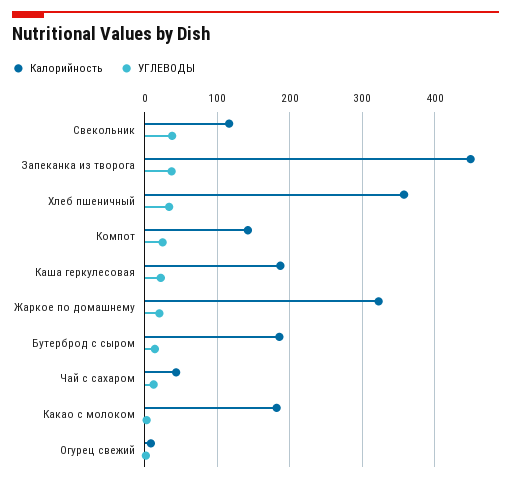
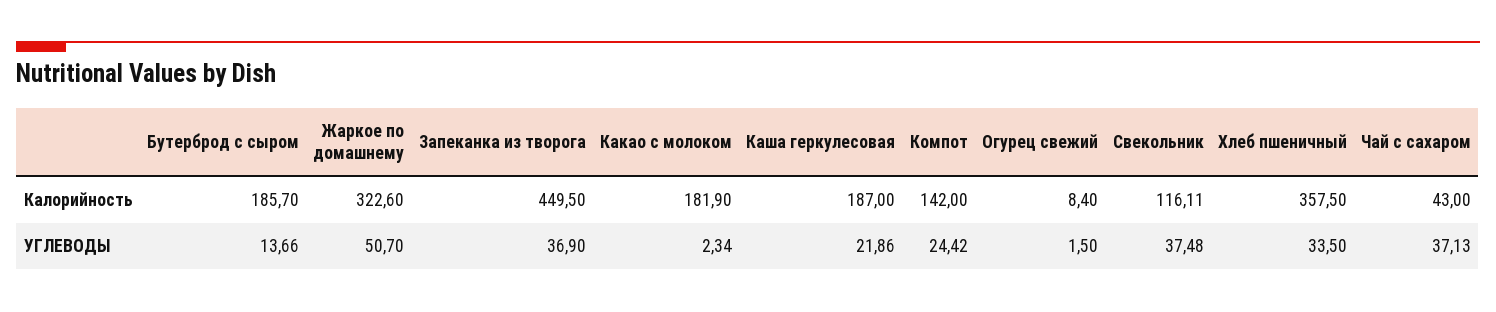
  {
    "Калорийность": {
      "Свекольник": 116.11,
      "Запеканка из творога": 449.5,
      "Хлеб пшеничный": 357.5,
      "Компот": 142,
      "Каша геркулесовая": 187,
      "Жаркое по домашнему": 322.6,
      "Бутерброд с сыром": 185.7,
      "Чай с сахаром": 43,
      "Какао с молоком": 181.9,
      "Огурец свежий": 8.4
    },
    "УГЛЕВОДЫ": {
      "Свекольник": 37.48,
      "Запеканка из творога": 36.9,
      "Хлеб пшеничный": 33.5,
      "Компот": 24.42,
      "Каша геркулесовая": 21.86,
-     "Жаркое по домашнему": 20,
+     "Жаркое по домашнему": 50.7,
      "Бутерброд с сыром": 13.66,
-     "Чай с сахаром": 10,
+     "Чай с сахаром": 37.13,
      "Какао с молоком": 2.34,
      "Огурец свежий": 1.5
    }
  }

